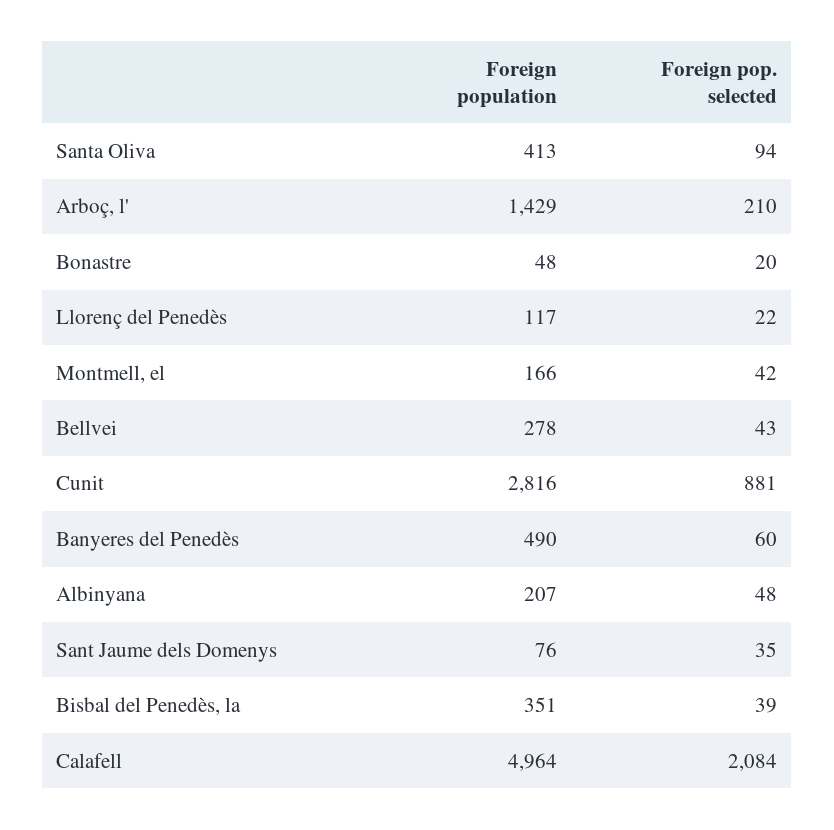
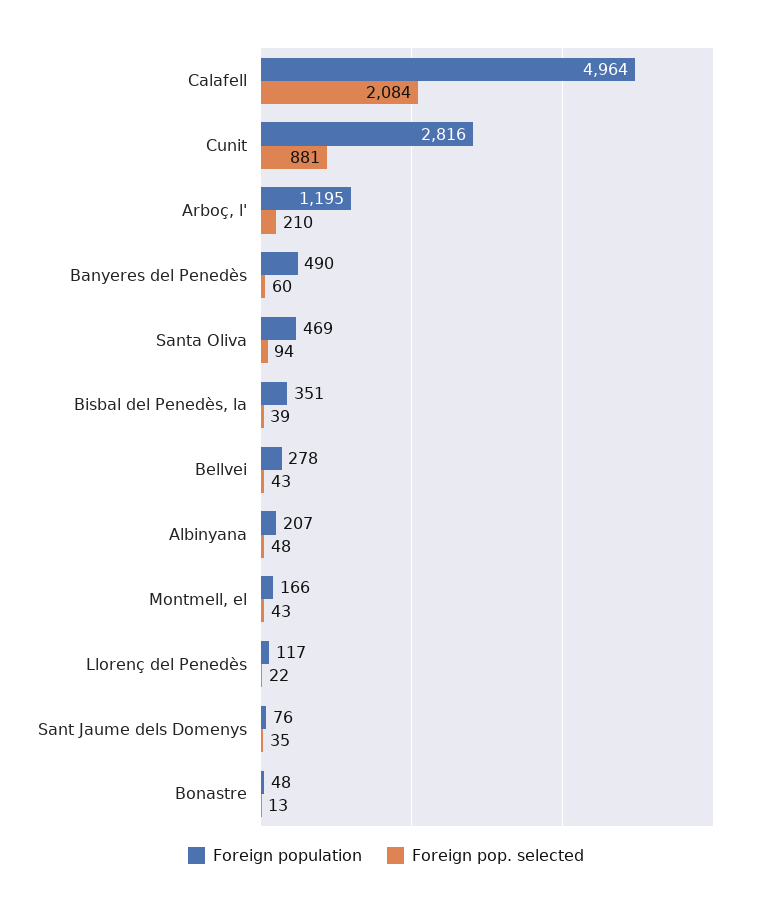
  {
    "Foreign population": {
-     "Santa Oliva": 413,
+     "Santa Oliva": 469,
-     "Arboç, l'": 1429,
+     "Arboç, l'": 1195,
      "Bonastre": 48,
      "Llorenç del Penedès": 117,
      "Montmell, el": 166,
      "Bellvei": 278,
      "Cunit": 2816,
      "Banyeres del Penedès": 490,
      "Albinyana": 207,
      "Sant Jaume dels Domenys": 76,
      "Bisbal del Penedès, la": 351,
      "Calafell": 4964
    },
    "Foreign pop. selected": {
      "Santa Oliva": 94,
      "Arboç, l'": 210,
-     "Bonastre": 20,
+     "Bonastre": 13,
      "Llorenç del Penedès": 22,
-     "Montmell, el": 42,
+     "Montmell, el": 43,
      "Bellvei": 43,
      "Cunit": 881,
      "Banyeres del Penedès": 60,
      "Albinyana": 48,
      "Sant Jaume dels Domenys": 35,
      "Bisbal del Penedès, la": 39,
      "Calafell": 2084
    }
  }

